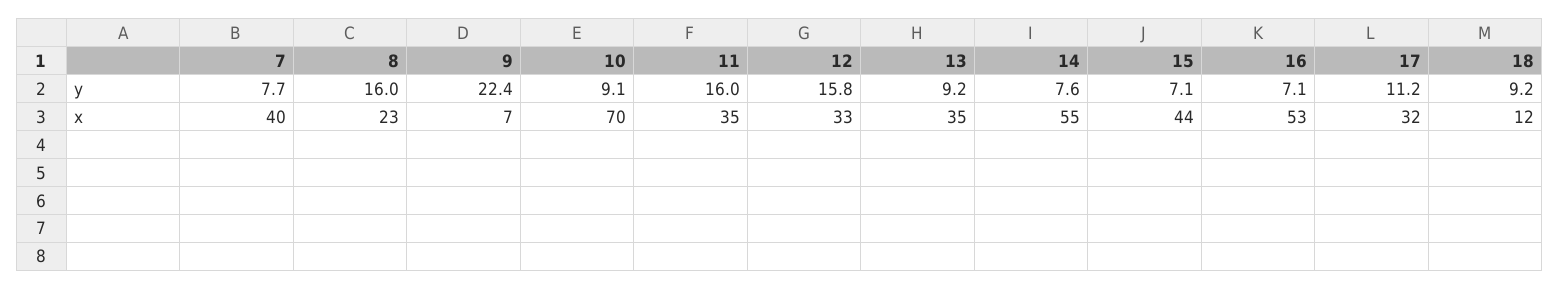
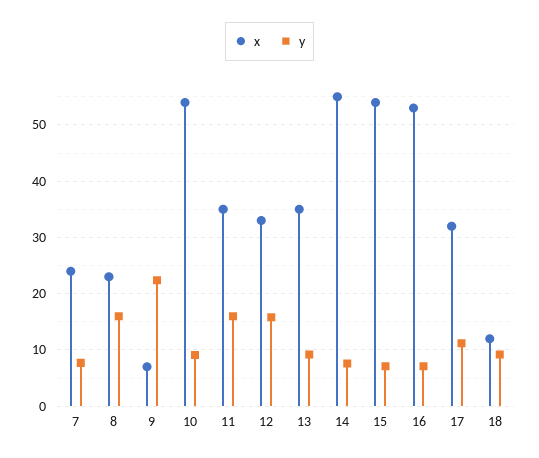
  {
    "y": {
      "7": 7.7,
      "8": 16,
      "9": 22.4,
      "10": 9.1,
      "11": 16,
      "12": 15.8,
      "13": 9.2,
      "14": 7.6,
      "15": 7.1,
      "16": 7.1,
      "17": 11.2,
      "18": 9.2
    },
    "x": {
-     "7": 40,
+     "7": 24,
      "8": 23,
      "9": 7,
-     "10": 70,
+     "10": 54,
      "11": 35,
      "12": 33,
      "13": 35,
      "14": 55,
-     "15": 44,
+     "15": 54,
      "16": 53,
      "17": 32,
      "18": 12
    }
  }

